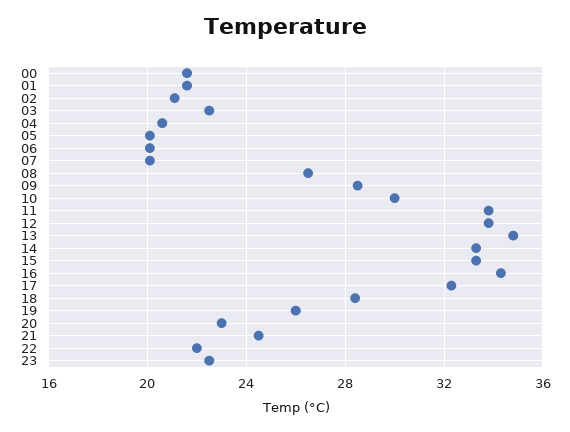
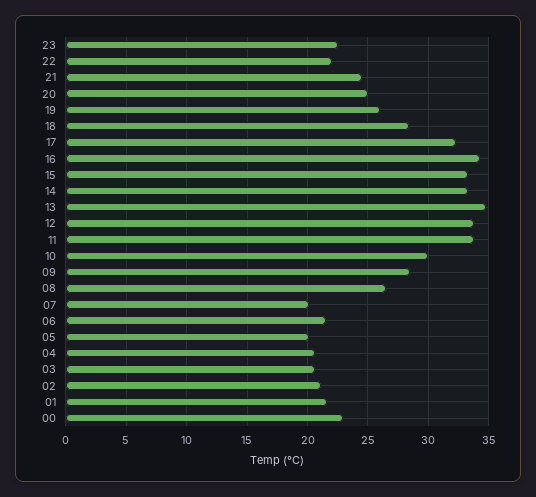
  {
-   "00": 21.5,
+   "00": 23,
    "01": 21.5,
    "02": 21,
-   "03": 22.5,
+   "03": 20.5,
    "04": 20.5,
    "05": 20,
-   "06": 20,
+   "06": 21.5,
    "07": 20,
    "08": 26.5,
    "09": 28.5,
    "10": 30,
    "11": 34,
    "12": 34,
    "13": 35,
    "14": 33.5,
    "15": 33.5,
    "16": 34.5,
    "17": 32.5,
    "18": 28.5,
    "19": 26,
-   "20": 23,
+   "20": 25,
    "21": 24.5,
    "22": 22,
    "23": 22.5
  }

